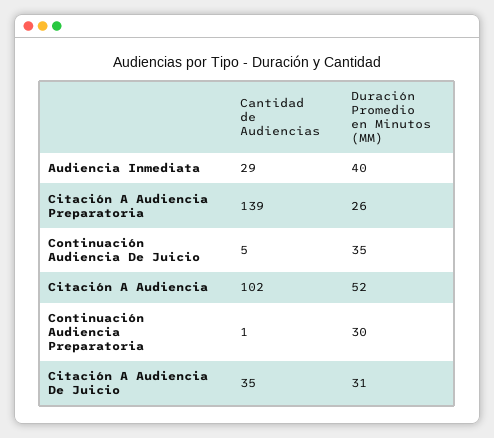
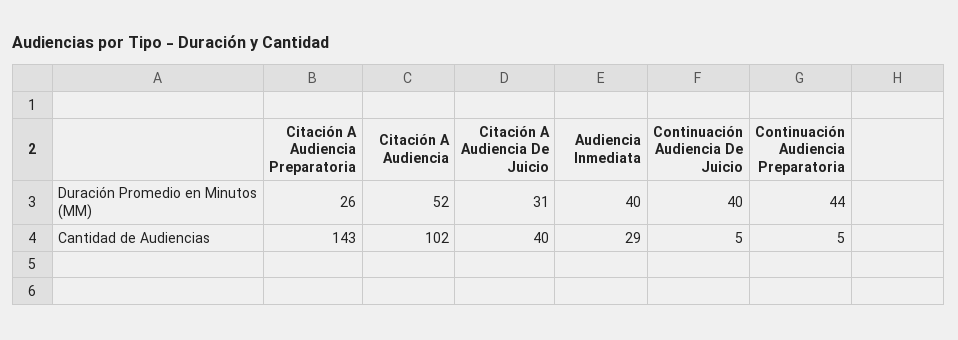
  {
    "Cantidad de Audiencias": {
      "Audiencia Inmediata": 29,
-     "Citación A Audiencia Preparatoria": 139,
+     "Citación A Audiencia Preparatoria": 143,
      "Continuación Audiencia De Juicio": 5,
      "Citación A Audiencia": 102,
-     "Continuación Audiencia Preparatoria": 1,
+     "Continuación Audiencia Preparatoria": 5,
-     "Citación A Audiencia De Juicio": 35
+     "Citación A Audiencia De Juicio": 40
    },
    "Duración Promedio en Minutos (MM)": {
      "Audiencia Inmediata": 40,
      "Citación A Audiencia Preparatoria": 26,
-     "Continuación Audiencia De Juicio": 35,
+     "Continuación Audiencia De Juicio": 40,
      "Citación A Audiencia": 52,
-     "Continuación Audiencia Preparatoria": 30,
+     "Continuación Audiencia Preparatoria": 44,
      "Citación A Audiencia De Juicio": 31
    }
  }

